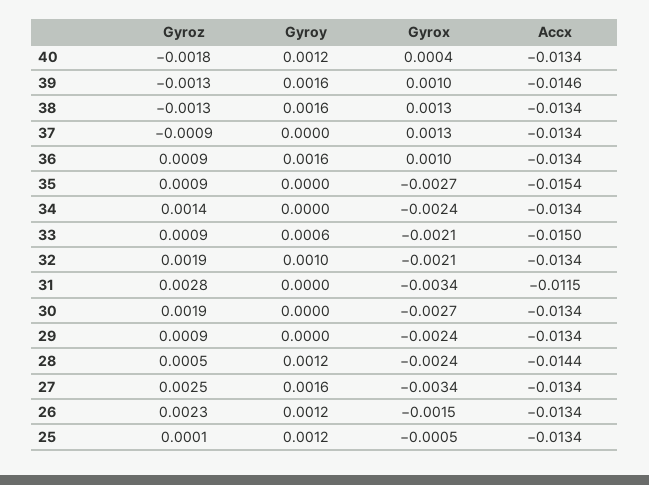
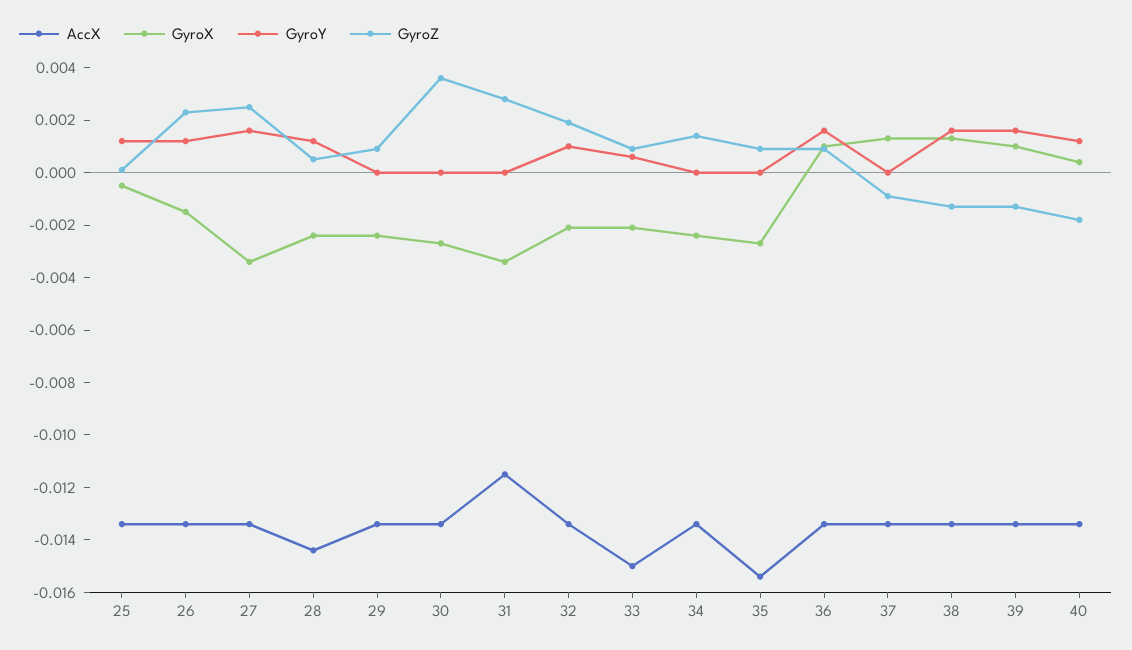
  {
    "Gyroz": {
      "40": -0.0018,
      "39": -0.0013,
      "38": -0.0013,
      "37": -0.0009,
      "36": 0.0009,
      "35": 0.0009,
      "34": 0.0014,
      "33": 0.0009,
      "32": 0.0019,
      "31": 0.0028,
-     "30": 0.0019,
+     "30": 0.0035,
      "29": 0.0009,
      "28": 0.0005,
      "27": 0.0025,
      "26": 0.0023,
      "25": 0.0001
    },
    "Gyroy": {
      "40": 0.0012,
      "39": 0.0016,
      "38": 0.0016,
      "37": 0,
      "36": 0.0016,
      "35": 0,
      "34": 0,
      "33": 0.0006,
      "32": 0.001,
      "31": 0,
      "30": 0,
      "29": 0,
      "28": 0.0012,
      "27": 0.0016,
      "26": 0.0012,
      "25": 0.0012
    },
    "Gyrox": {
      "40": 0.0004,
      "39": 0.001,
      "38": 0.0013,
      "37": 0.0013,
      "36": 0.001,
      "35": -0.0027,
      "34": -0.0024,
      "33": -0.0021,
      "32": -0.0021,
      "31": -0.0034,
      "30": -0.0027,
      "29": -0.0024,
      "28": -0.0024,
      "27": -0.0034,
      "26": -0.0015,
      "25": -0.0005
    },
    "Accx": {
      "40": -0.0134,
-     "39": -0.0146,
+     "39": -0.0135,
      "38": -0.0134,
      "37": -0.0134,
      "36": -0.0134,
      "35": -0.0154,
      "34": -0.0134,
      "33": -0.015,
      "32": -0.0134,
      "31": -0.0115,
      "30": -0.0134,
      "29": -0.0134,
      "28": -0.0144,
      "27": -0.0134,
      "26": -0.0134,
      "25": -0.0134
    }
  }

